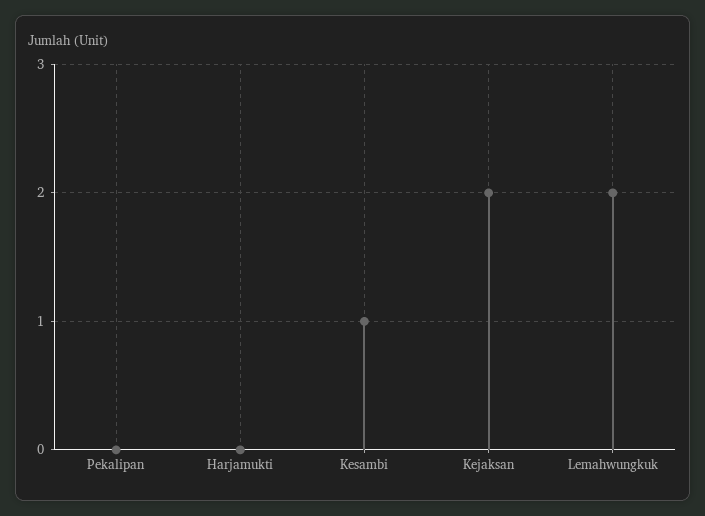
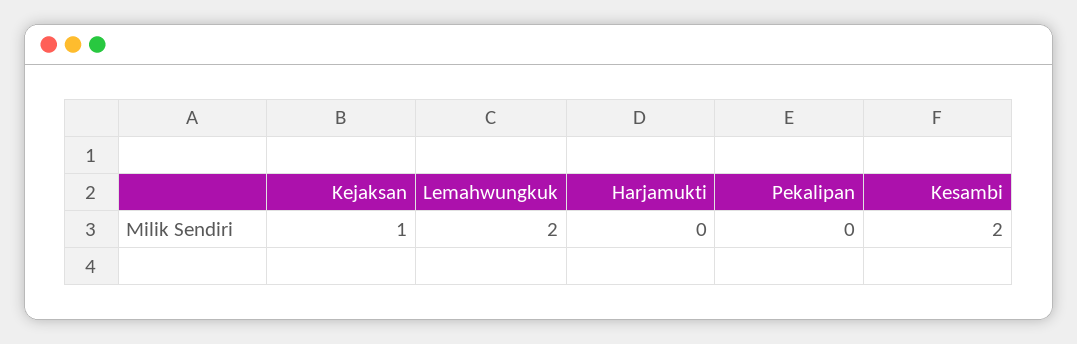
  {
    "Pekalipan": 0,
    "Harjamukti": 0,
-   "Kesambi": 1,
+   "Kesambi": 2,
-   "Kejaksan": 2,
+   "Kejaksan": 1,
    "Lemahwungkuk": 2
  }

